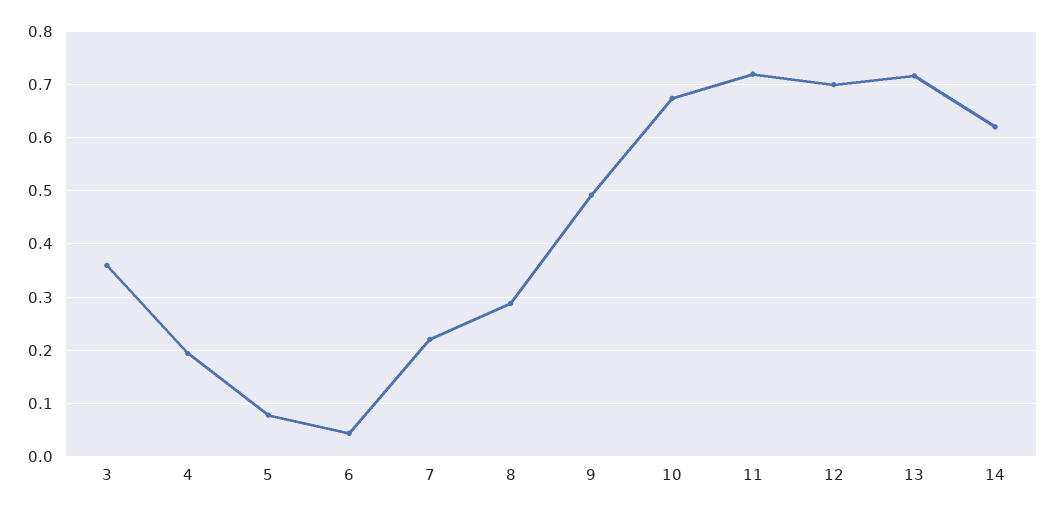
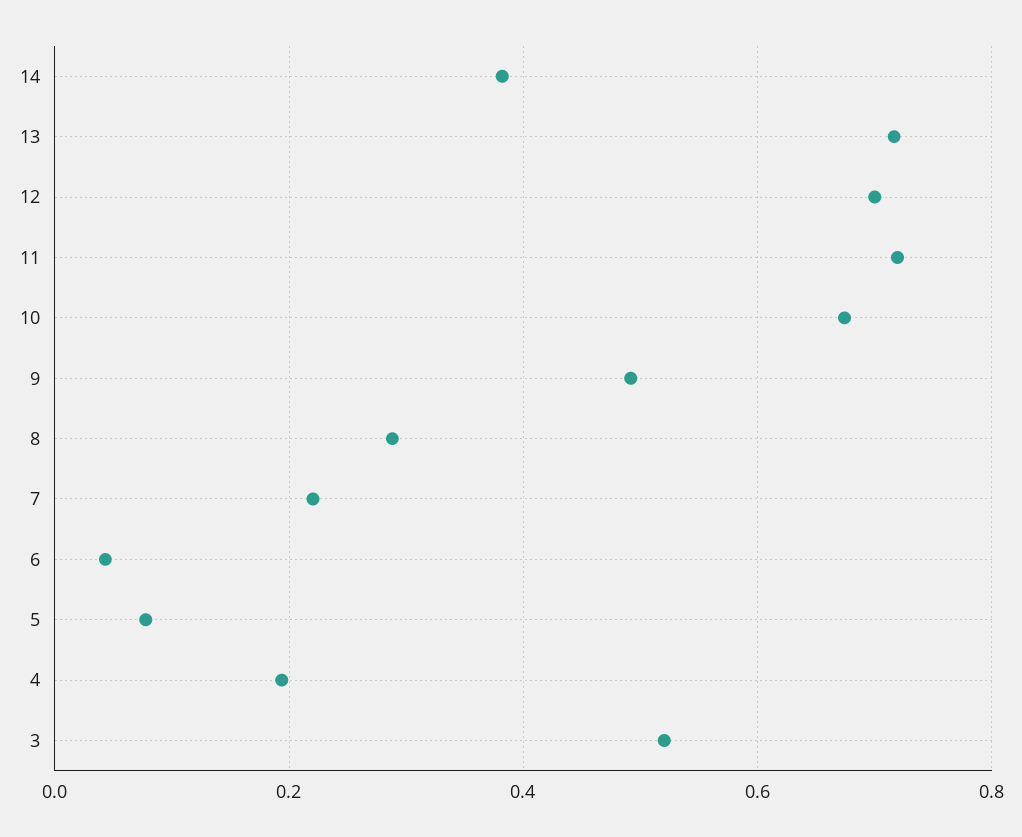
  {
-   "3": 0.36,
+   "3": 0.52,
    "4": 0.2,
    "5": 0.08,
    "6": 0.04,
    "7": 0.22,
    "8": 0.28,
    "9": 0.5,
    "10": 0.68,
    "11": 0.72,
    "12": 0.7,
    "13": 0.72,
-   "14": 0.62
+   "14": 0.38
  }

